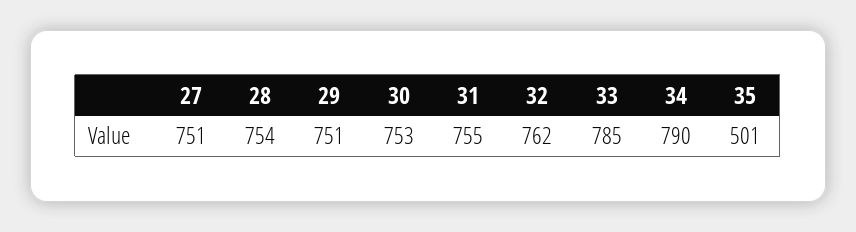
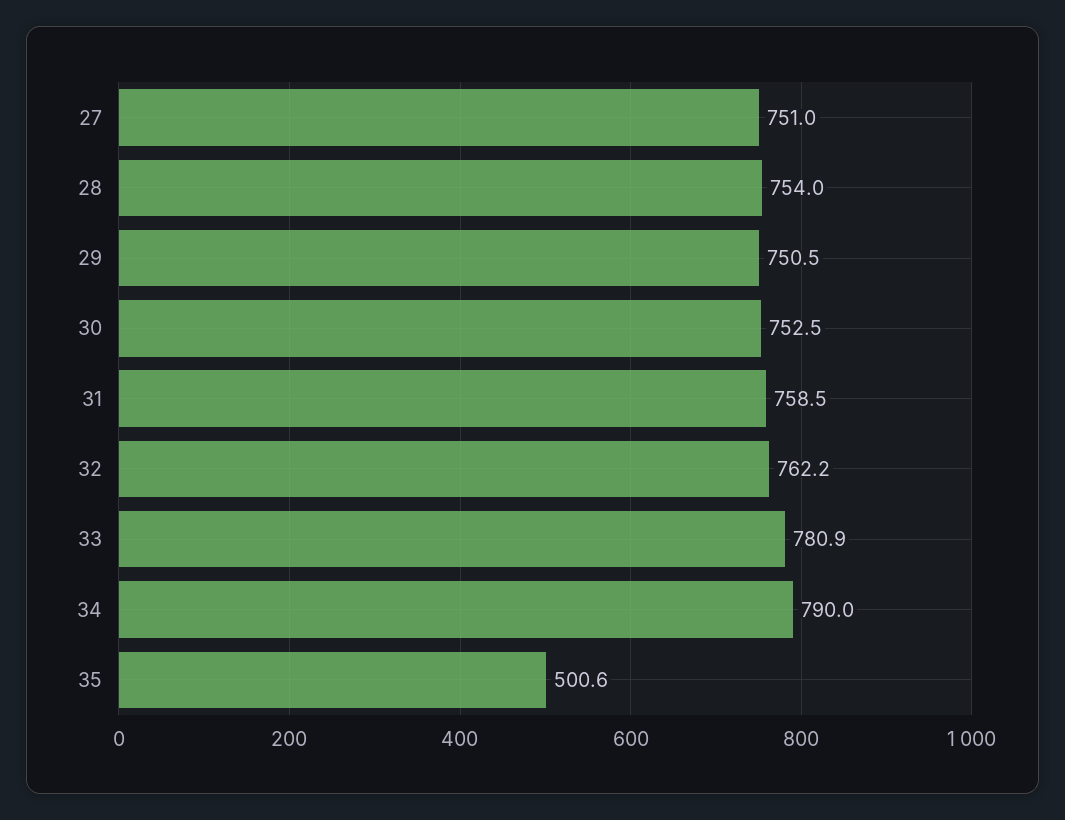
  {
    "27": 751,
    "28": 754,
    "29": 750.5,
    "30": 752.5,
-   "31": 755,
+   "31": 758.5,
    "32": 762.2,
-   "33": 785,
+   "33": 780.9,
    "34": 790,
    "35": 500.6
  }

